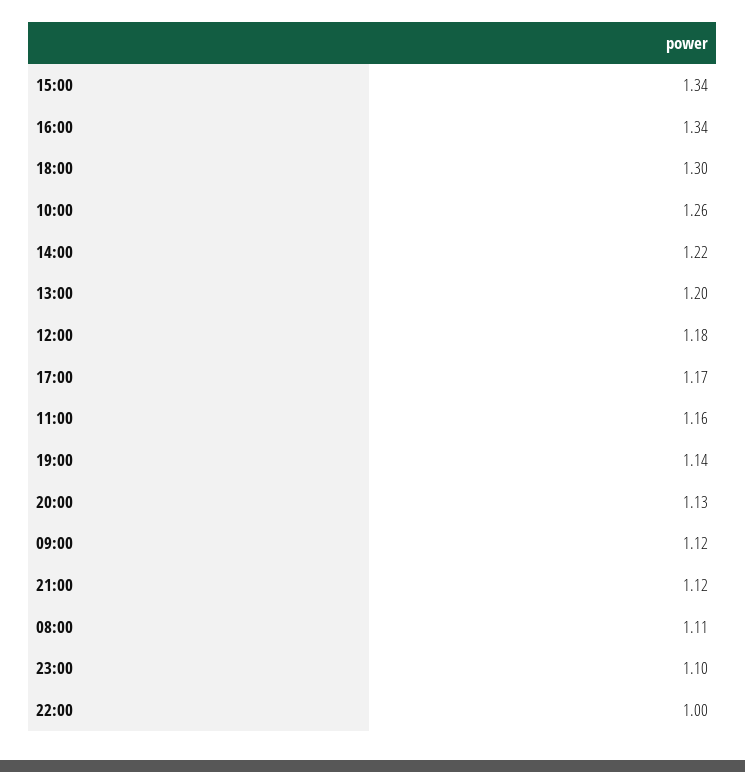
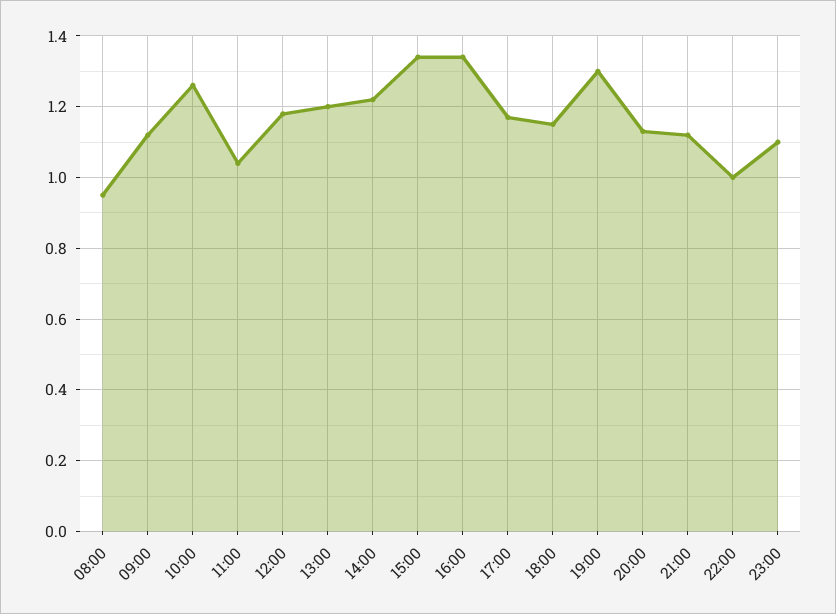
  {
    "15:00": 1.34,
    "16:00": 1.34,
-   "18:00": 1.3,
+   "18:00": 1.15,
    "10:00": 1.26,
    "14:00": 1.22,
    "13:00": 1.2,
    "12:00": 1.18,
    "17:00": 1.17,
-   "11:00": 1.16,
+   "11:00": 1.05,
-   "19:00": 1.14,
+   "19:00": 1.3,
    "20:00": 1.13,
    "09:00": 1.12,
    "21:00": 1.12,
-   "08:00": 1.11,
+   "08:00": 0.95,
    "23:00": 1.1,
    "22:00": 1
  }

